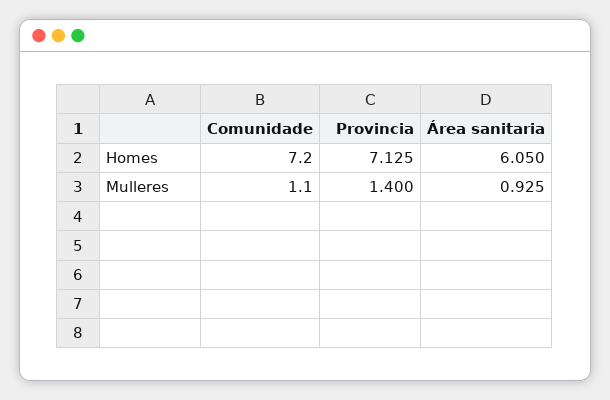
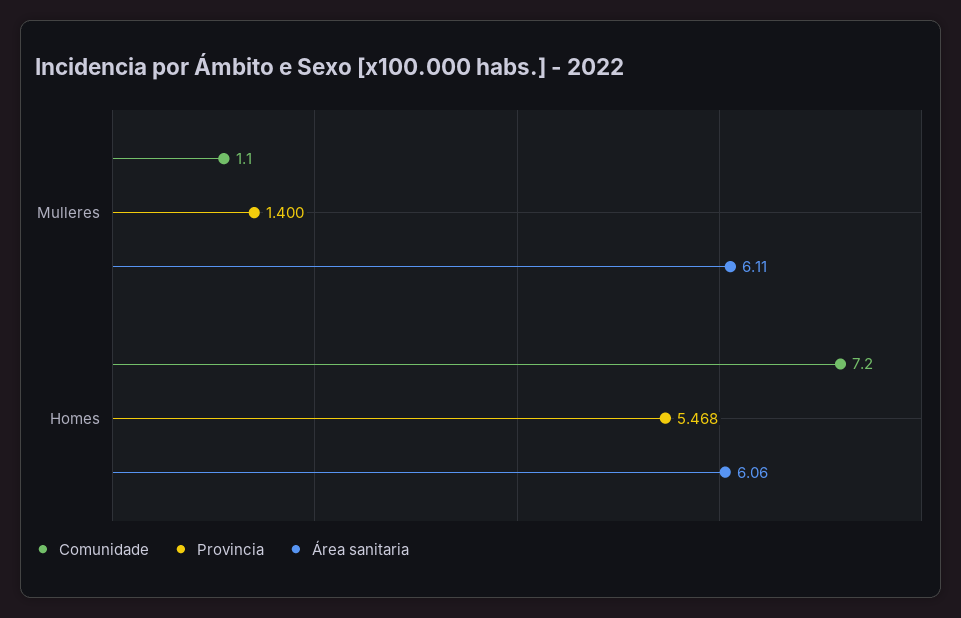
  {
    "Comunidade": {
      "Homes": 7.2,
      "Mulleres": 1.1
    },
    "Provincia": {
-     "Homes": 7.125,
+     "Homes": 5.468,
      "Mulleres": 1.4
    },
    "Área sanitaria": {
-     "Homes": 6.05,
+     "Homes": 6.06,
-     "Mulleres": 0.925
+     "Mulleres": 6.11
    }
  }

